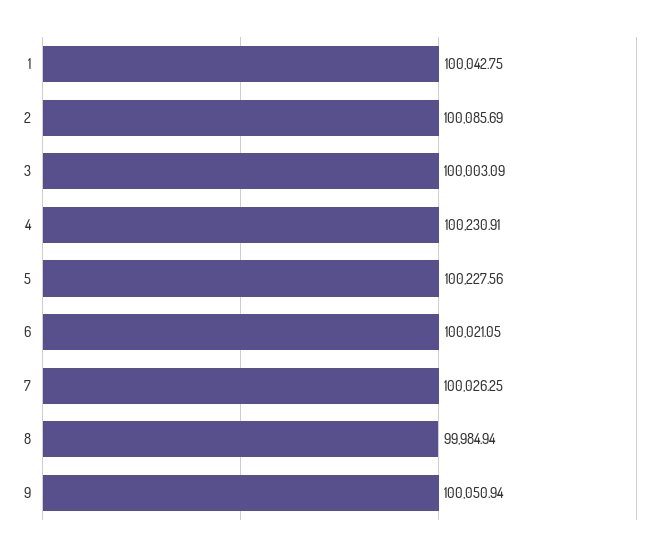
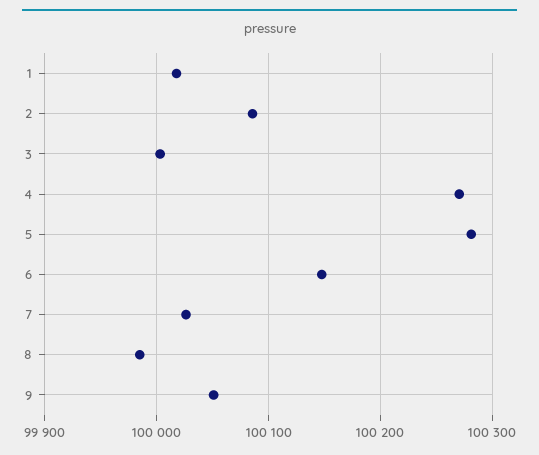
  {
-   "1": 100042.75,
+   "1": 100020,
    "2": 100085.69,
    "3": 100003.09,
-   "4": 100230.91,
+   "4": 100270,
-   "5": 100227.56,
+   "5": 100280,
-   "6": 100021.05,
+   "6": 100150,
    "7": 100026.25,
    "8": 99984.94,
    "9": 100050.94
  }

